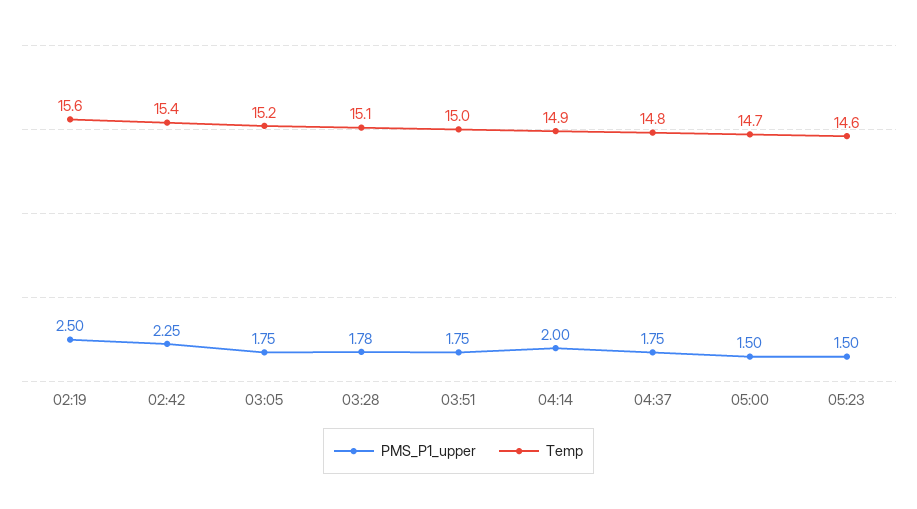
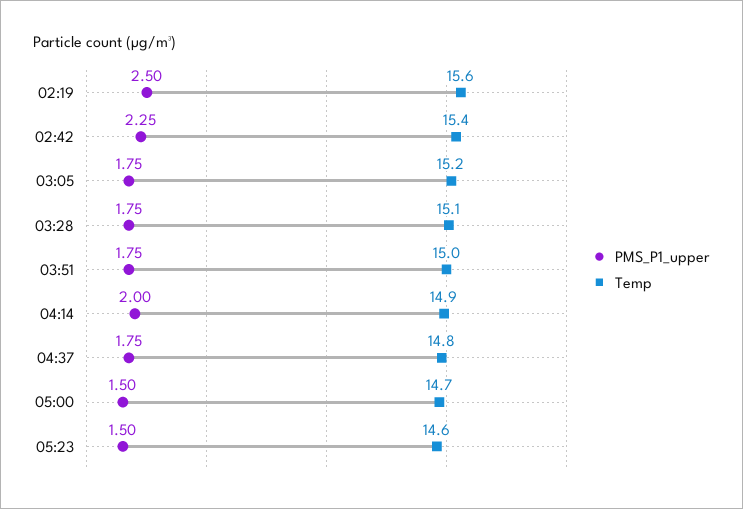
  {
    "PMS_P1_upper": {
      "02:19": 2.5,
      "02:42": 2.25,
      "03:05": 1.75,
-     "03:28": 1.78,
+     "03:28": 1.75,
      "03:51": 1.75,
      "04:14": 2,
      "04:37": 1.75,
      "05:00": 1.5,
      "05:23": 1.5
    },
    "Temp": {
      "02:19": 15.6,
      "02:42": 15.4,
      "03:05": 15.2,
      "03:28": 15.1,
      "03:51": 15,
      "04:14": 14.9,
      "04:37": 14.8,
      "05:00": 14.7,
      "05:23": 14.6
    }
  }

